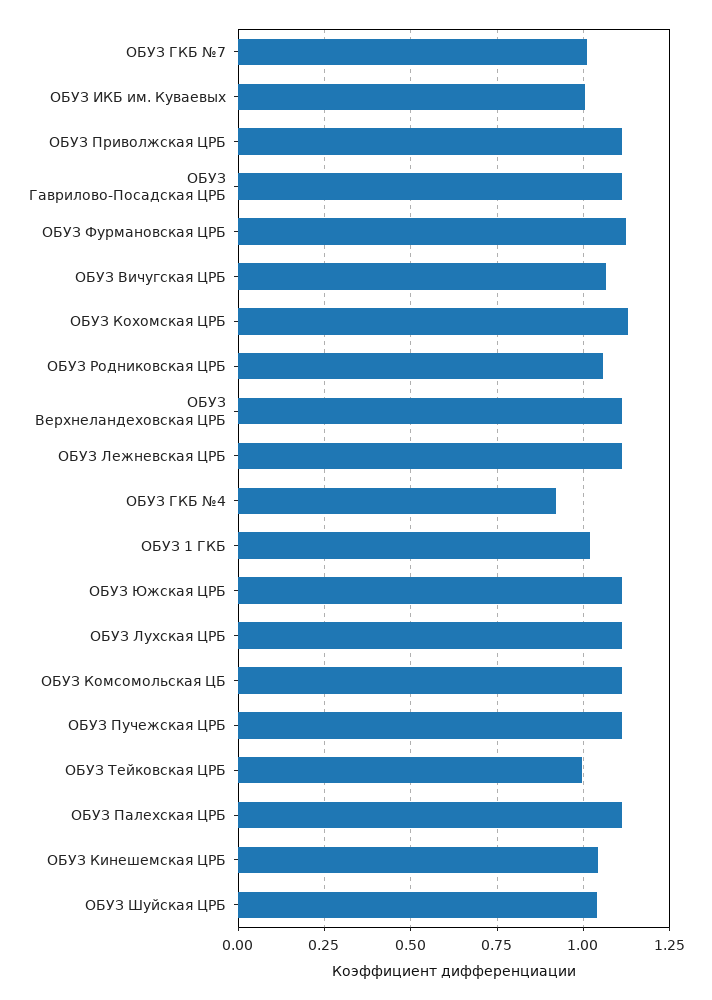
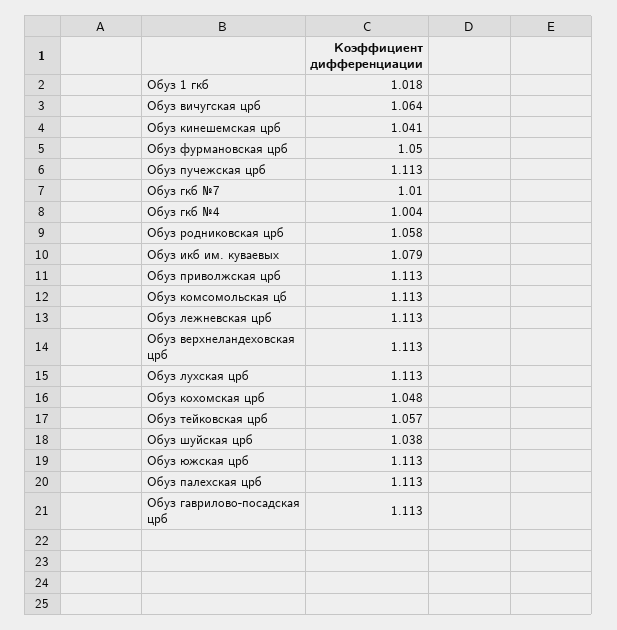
  {
    "ОБУЗ ГКБ №7": 1.01,
-   "ОБУЗ ИКБ им. Куваевых": 1,
+   "ОБУЗ ИКБ им. Куваевых": 1.079,
    "ОБУЗ Приволжская ЦРБ": 1.113,
    "ОБУЗ Гаврилово-Посадская ЦРБ": 1.113,
-   "ОБУЗ Фурмановская ЦРБ": 1.125,
+   "ОБУЗ Фурмановская ЦРБ": 1.05,
    "ОБУЗ Вичугская ЦРБ": 1.064,
-   "ОБУЗ Кохомская ЦРБ": 1.125,
+   "ОБУЗ Кохомская ЦРБ": 1.048,
    "ОБУЗ Родниковская ЦРБ": 1.058,
    "ОБУЗ Верхнеландеховская ЦРБ": 1.113,
    "ОБУЗ Лежневская ЦРБ": 1.113,
-   "ОБУЗ ГКБ №4": 0.925,
+   "ОБУЗ ГКБ №4": 1.004,
    "ОБУЗ 1 ГКБ": 1.018,
    "ОБУЗ Южская ЦРБ": 1.113,
    "ОБУЗ Лухская ЦРБ": 1.113,
    "ОБУЗ Комсомольская ЦБ": 1.113,
    "ОБУЗ Пучежская ЦРБ": 1.113,
-   "ОБУЗ Тейковская ЦРБ": 1,
+   "ОБУЗ Тейковская ЦРБ": 1.057,
    "ОБУЗ Палехская ЦРБ": 1.113,
    "ОБУЗ Кинешемская ЦРБ": 1.041,
    "ОБУЗ Шуйская ЦРБ": 1.038
  }

